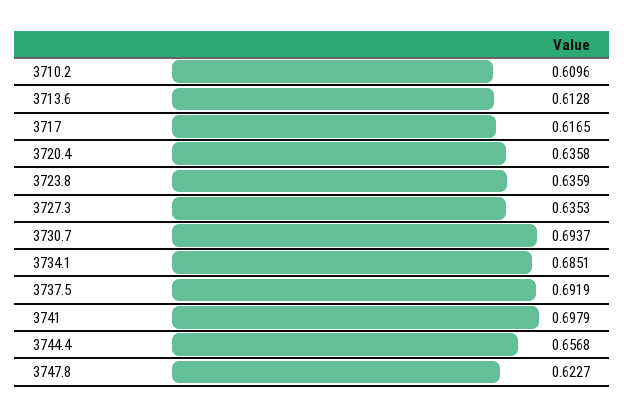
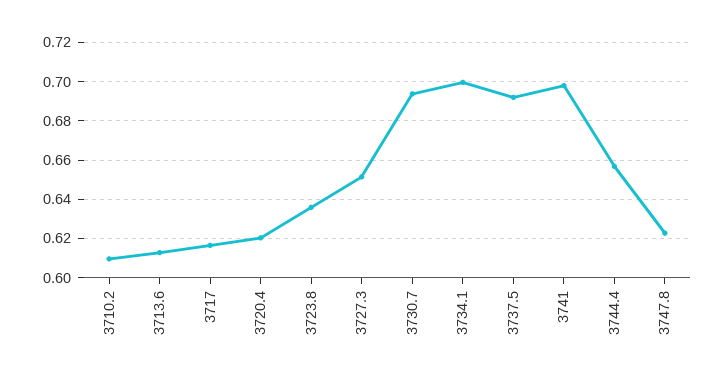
  {
    "3710.2": 0.6096,
    "3713.6": 0.6128,
    "3717": 0.6165,
-   "3720.4": 0.6358,
+   "3720.4": 0.62,
    "3723.8": 0.6359,
-   "3727.3": 0.6353,
+   "3727.3": 0.65,
    "3730.7": 0.6937,
-   "3734.1": 0.6851,
+   "3734.1": 0.7,
    "3737.5": 0.6919,
    "3741": 0.6979,
    "3744.4": 0.6568,
    "3747.8": 0.6227
  }

